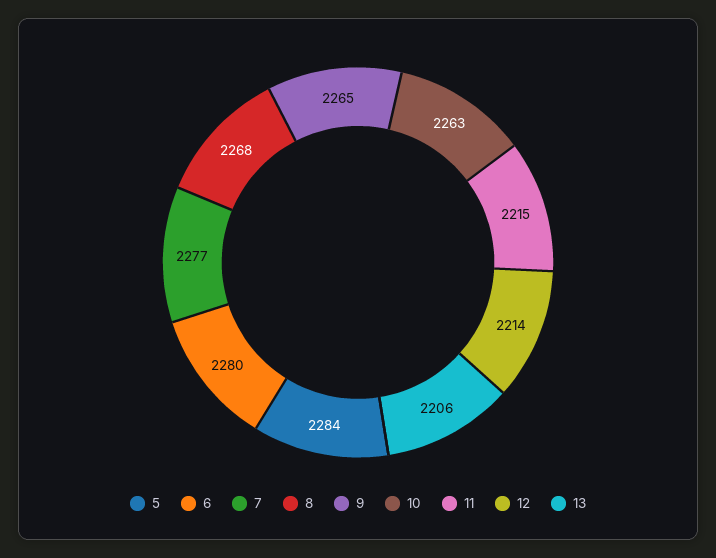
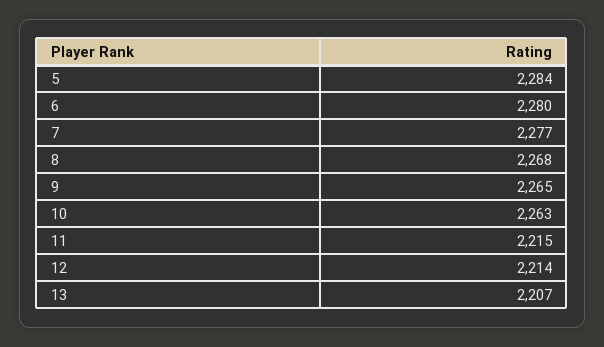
  {
    "5": 2284,
    "6": 2280,
    "7": 2277,
    "8": 2268,
    "9": 2265,
    "10": 2263,
    "11": 2215,
    "12": 2214,
-   "13": 2206
+   "13": 2207
  }

